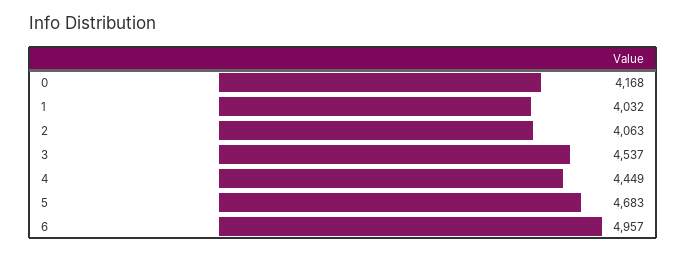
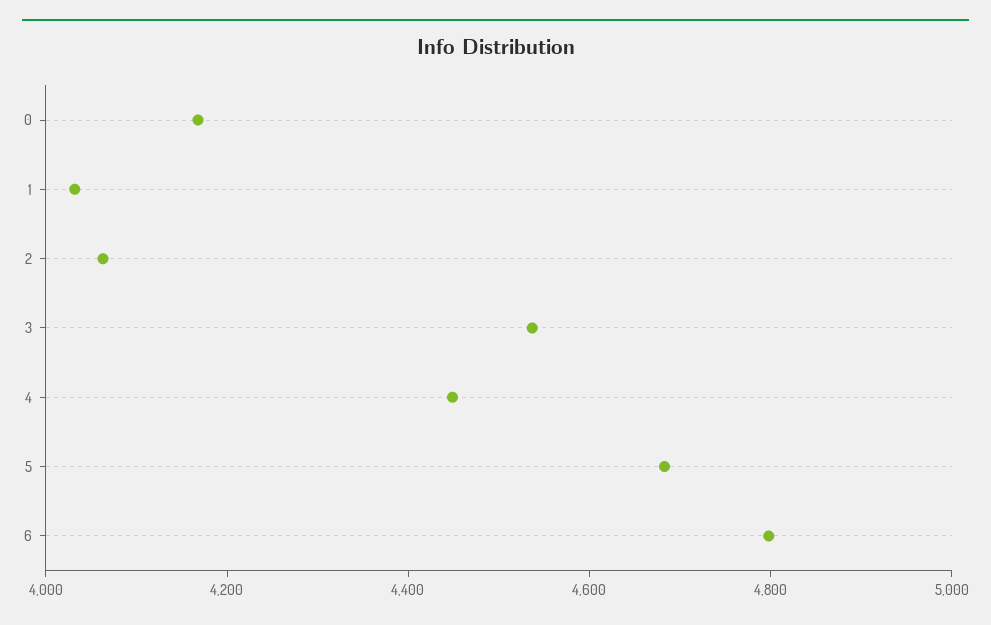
  {
    "0": 4168,
    "1": 4032,
    "2": 4063,
    "3": 4537,
    "4": 4449,
    "5": 4683,
-   "6": 4957
+   "6": 4800
  }

